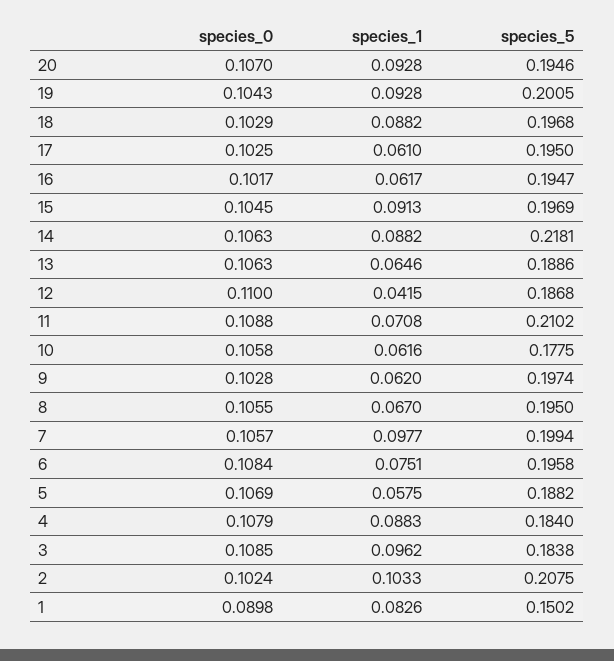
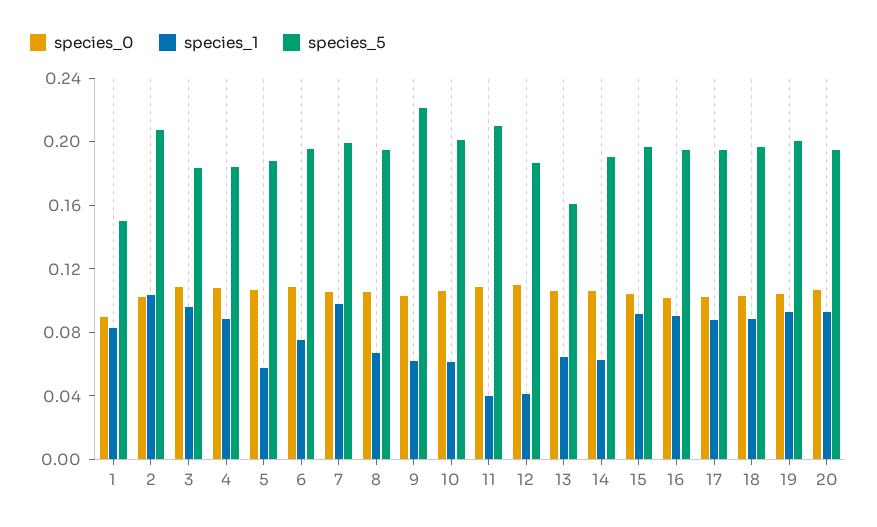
  {
    "species_0": {
      "20": 0.107,
      "19": 0.1043,
      "18": 0.1029,
      "17": 0.1025,
      "16": 0.1017,
      "15": 0.1045,
      "14": 0.1063,
      "13": 0.1063,
      "12": 0.11,
      "11": 0.1088,
      "10": 0.1058,
      "9": 0.1028,
      "8": 0.1055,
      "7": 0.1057,
      "6": 0.1084,
      "5": 0.1069,
      "4": 0.1079,
      "3": 0.1085,
      "2": 0.1024,
      "1": 0.0898
    },
    "species_1": {
      "20": 0.0928,
      "19": 0.0928,
      "18": 0.0882,
-     "17": 0.061,
+     "17": 0.09,
-     "16": 0.0617,
+     "16": 0.09,
      "15": 0.0913,
-     "14": 0.0882,
+     "14": 0.06,
      "13": 0.0646,
      "12": 0.0415,
-     "11": 0.0708,
+     "11": 0.04,
      "10": 0.0616,
      "9": 0.062,
      "8": 0.067,
      "7": 0.0977,
      "6": 0.0751,
      "5": 0.0575,
      "4": 0.0883,
      "3": 0.0962,
      "2": 0.1033,
      "1": 0.0826
    },
    "species_5": {
      "20": 0.1946,
      "19": 0.2005,
      "18": 0.1968,
      "17": 0.195,
      "16": 0.1947,
      "15": 0.1969,
-     "14": 0.2181,
+     "14": 0.19,
-     "13": 0.1886,
+     "13": 0.16,
      "12": 0.1868,
      "11": 0.2102,
-     "10": 0.1775,
+     "10": 0.2,
-     "9": 0.1974,
+     "9": 0.22,
      "8": 0.195,
      "7": 0.1994,
      "6": 0.1958,
      "5": 0.1882,
      "4": 0.184,
      "3": 0.1838,
      "2": 0.2075,
      "1": 0.1502
    }
  }

